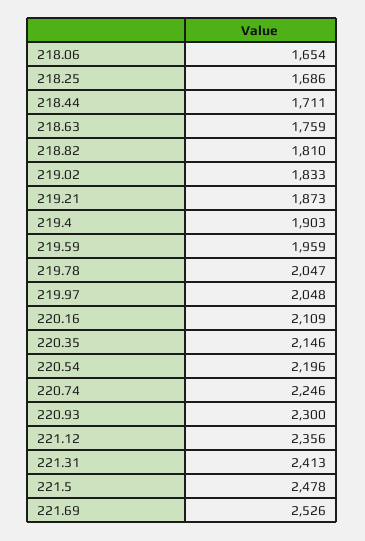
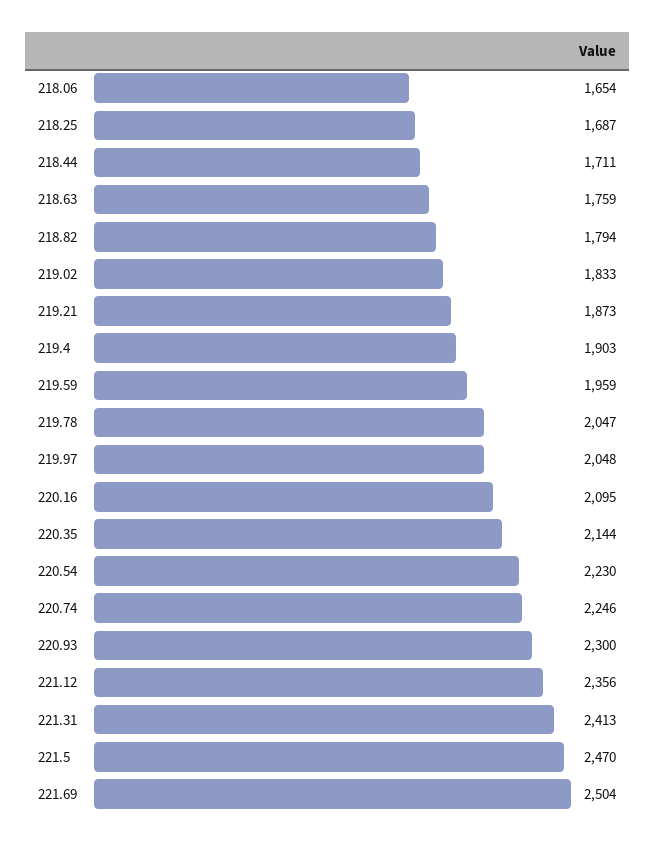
  {
    "218.06": 1654,
-   "218.25": 1686,
+   "218.25": 1687,
    "218.44": 1711,
    "218.63": 1759,
-   "218.82": 1810,
+   "218.82": 1794,
    "219.02": 1833,
    "219.21": 1873,
    "219.4": 1903,
    "219.59": 1959,
    "219.78": 2047,
    "219.97": 2048,
-   "220.16": 2109,
+   "220.16": 2095,
-   "220.35": 2146,
+   "220.35": 2144,
-   "220.54": 2196,
+   "220.54": 2230,
    "220.74": 2246,
    "220.93": 2300,
    "221.12": 2356,
    "221.31": 2413,
-   "221.5": 2478,
+   "221.5": 2470,
-   "221.69": 2526
+   "221.69": 2504
  }

